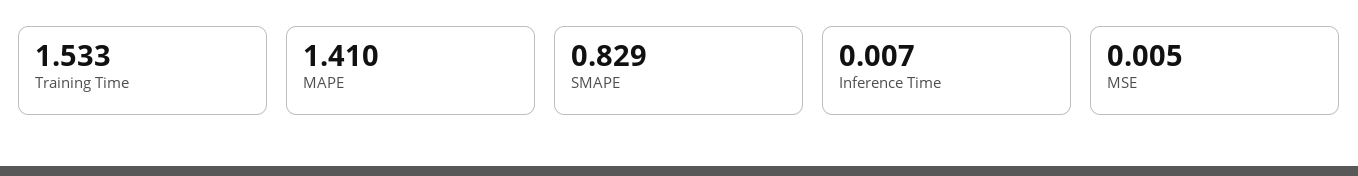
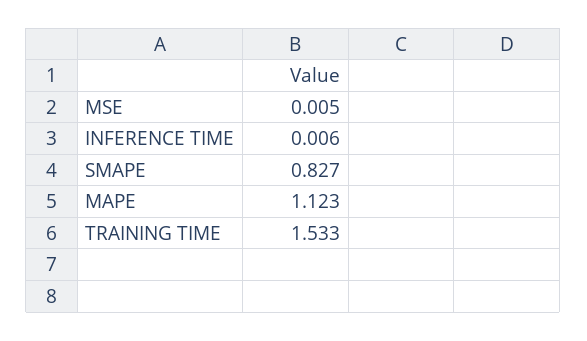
  {
    "Training Time": 1.533,
-   "MAPE": 1.41,
+   "MAPE": 1.123,
-   "SMAPE": 0.829,
+   "SMAPE": 0.827,
-   "Inference Time": 0.007,
+   "Inference Time": 0.006,
    "MSE": 0.005
  }

